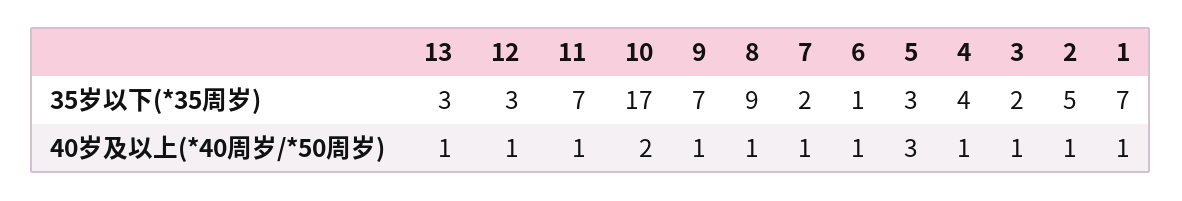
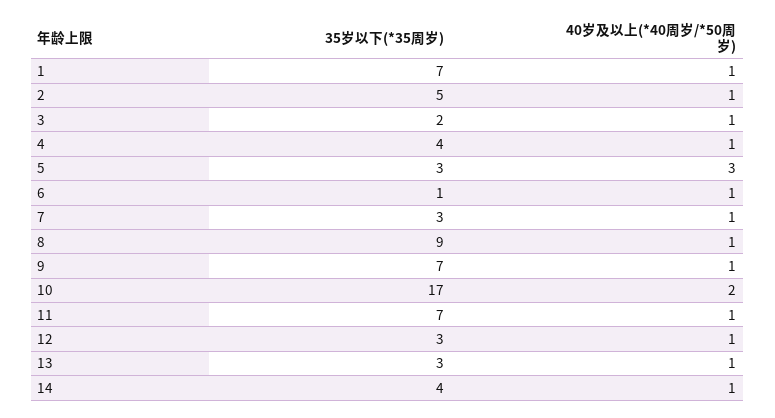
  {
    "13": {
      "35岁以下(*35周岁)": 3,
      "40岁及以上(*40周岁/*50周岁)": 1
    },
    "12": {
      "35岁以下(*35周岁)": 3,
      "40岁及以上(*40周岁/*50周岁)": 1
    },
    "11": {
      "35岁以下(*35周岁)": 7,
      "40岁及以上(*40周岁/*50周岁)": 1
    },
    "10": {
      "35岁以下(*35周岁)": 17,
      "40岁及以上(*40周岁/*50周岁)": 2
    },
    "9": {
      "35岁以下(*35周岁)": 7,
      "40岁及以上(*40周岁/*50周岁)": 1
    },
    "8": {
      "35岁以下(*35周岁)": 9,
      "40岁及以上(*40周岁/*50周岁)": 1
    },
    "7": {
-     "35岁以下(*35周岁)": 2,
+     "35岁以下(*35周岁)": 3,
      "40岁及以上(*40周岁/*50周岁)": 1
    },
    "6": {
      "35岁以下(*35周岁)": 1,
      "40岁及以上(*40周岁/*50周岁)": 1
    },
    "5": {
      "35岁以下(*35周岁)": 3,
      "40岁及以上(*40周岁/*50周岁)": 3
    },
    "4": {
      "35岁以下(*35周岁)": 4,
      "40岁及以上(*40周岁/*50周岁)": 1
    },
    "3": {
      "35岁以下(*35周岁)": 2,
      "40岁及以上(*40周岁/*50周岁)": 1
    },
    "2": {
      "35岁以下(*35周岁)": 5,
      "40岁及以上(*40周岁/*50周岁)": 1
    },
    "1": {
      "35岁以下(*35周岁)": 7,
      "40岁及以上(*40周岁/*50周岁)": 1
-   }
+   },
+   "14": {
+     "35岁以下(*35周岁)": 4,
+     "40岁及以上(*40周岁/*50周岁)": 1
+   }
  }

